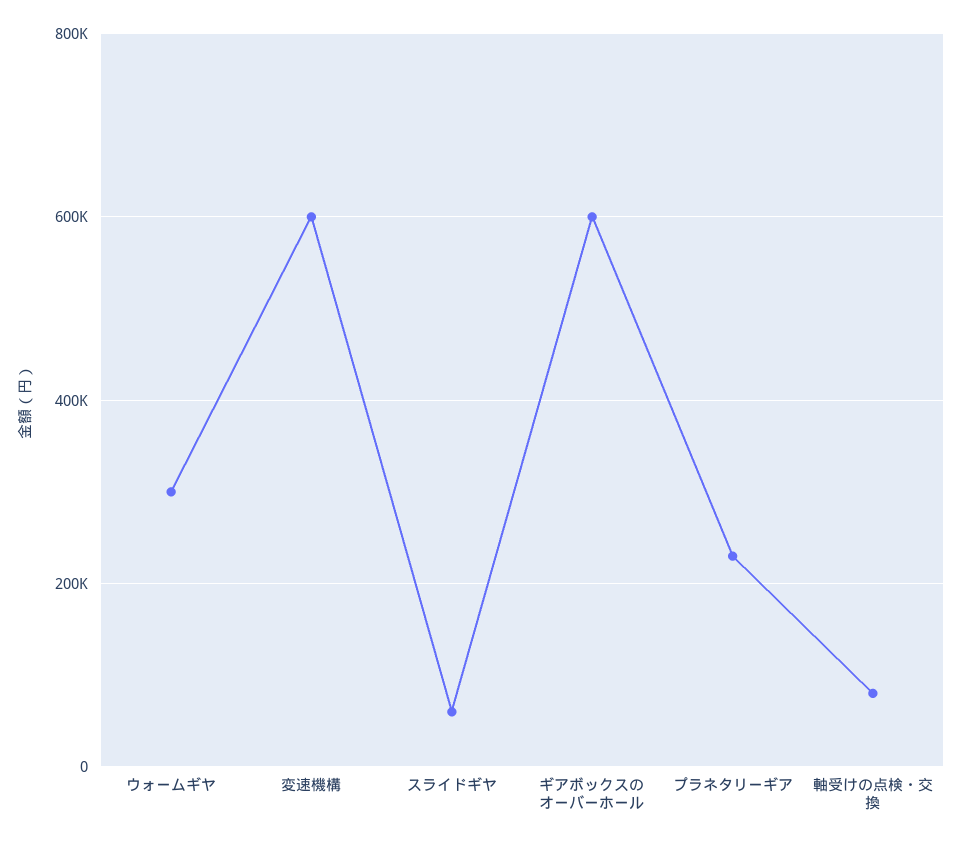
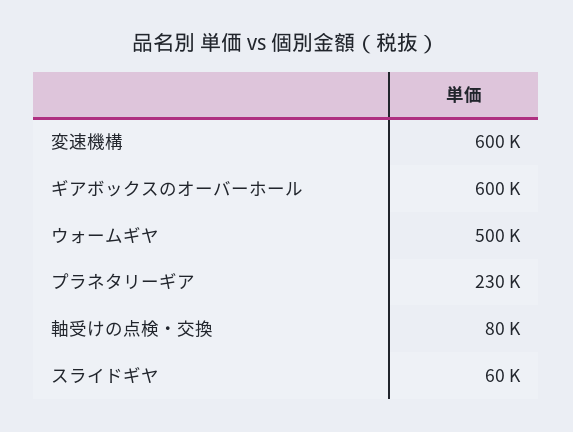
  {
-   "ウォームギヤ": 300000,
+   "ウォームギヤ": 500000,
    "変速機構": 600000,
    "スライドギヤ": 60000,
    "ギアボックスのオーバーホール": 600000,
    "プラネタリーギア": 230000,
    "軸受けの点検・交換": 80000
  }

